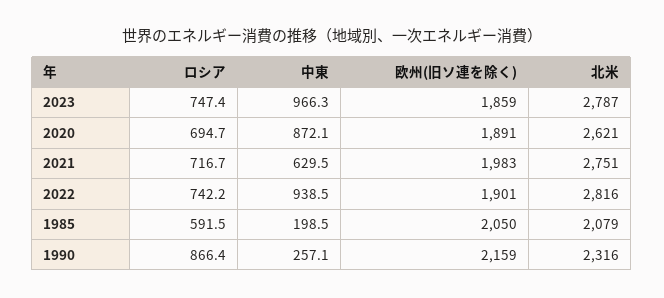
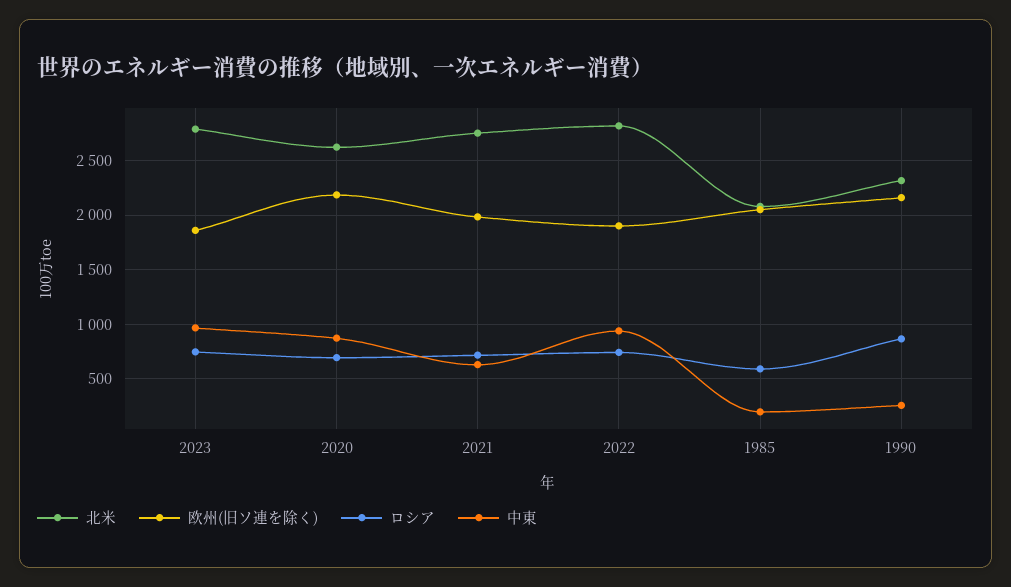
  {
    "ロシア": {
      "2023": 747.4,
      "2020": 694.7,
      "2021": 716.7,
      "2022": 742.2,
      "1985": 591.5,
      "1990": 866.4
    },
    "中東": {
      "2023": 966.3,
      "2020": 872.1,
      "2021": 629.5,
      "2022": 938.5,
      "1985": 198.5,
      "1990": 257.1
    },
    "欧州(旧ソ連を除く)": {
      "2023": 1859,
-     "2020": 1891,
+     "2020": 2200,
      "2021": 1983,
      "2022": 1901,
      "1985": 2050,
      "1990": 2159
    },
    "北米": {
      "2023": 2787,
      "2020": 2621,
      "2021": 2751,
      "2022": 2816,
      "1985": 2079,
      "1990": 2316
    }
  }

